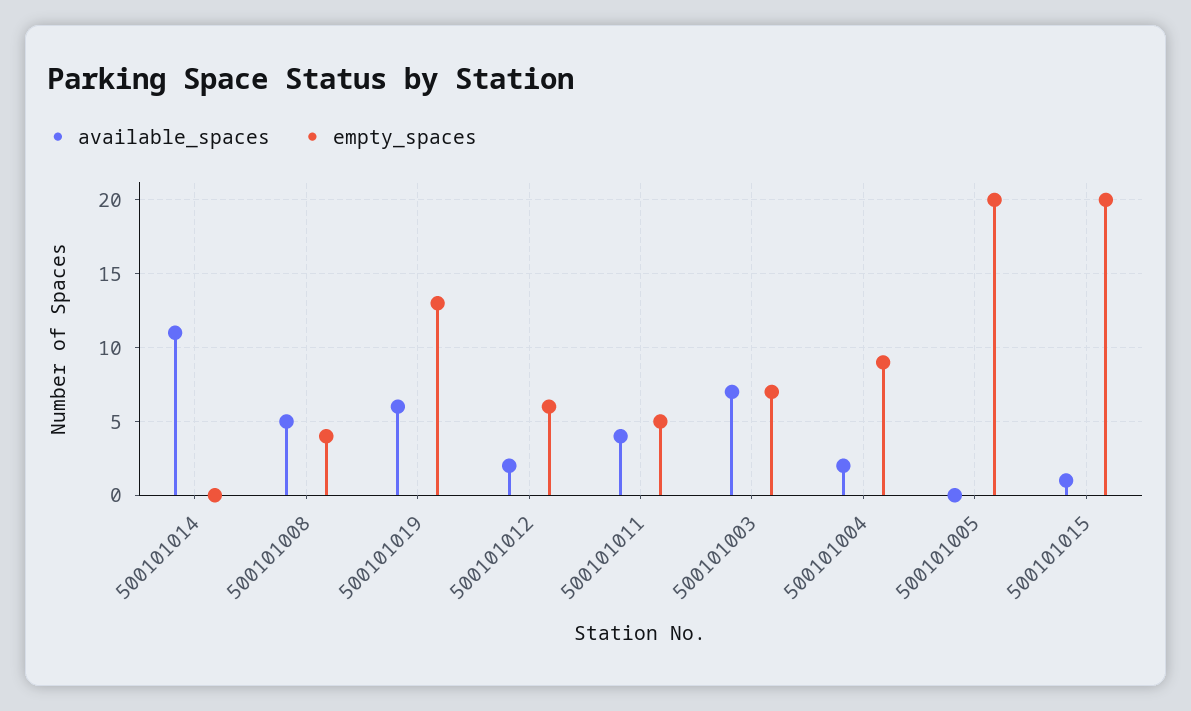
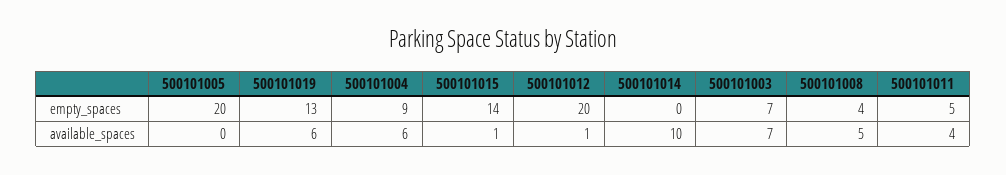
  {
    "available_spaces": {
-     "500101014": 11,
+     "500101014": 10,
      "500101008": 5,
      "500101019": 6,
-     "500101012": 2,
+     "500101012": 1,
      "500101011": 4,
      "500101003": 7,
-     "500101004": 2,
+     "500101004": 6,
      "500101005": 0,
      "500101015": 1
    },
    "empty_spaces": {
      "500101014": 0,
      "500101008": 4,
      "500101019": 13,
-     "500101012": 6,
+     "500101012": 20,
      "500101011": 5,
      "500101003": 7,
      "500101004": 9,
      "500101005": 20,
-     "500101015": 20
+     "500101015": 14
    }
  }

